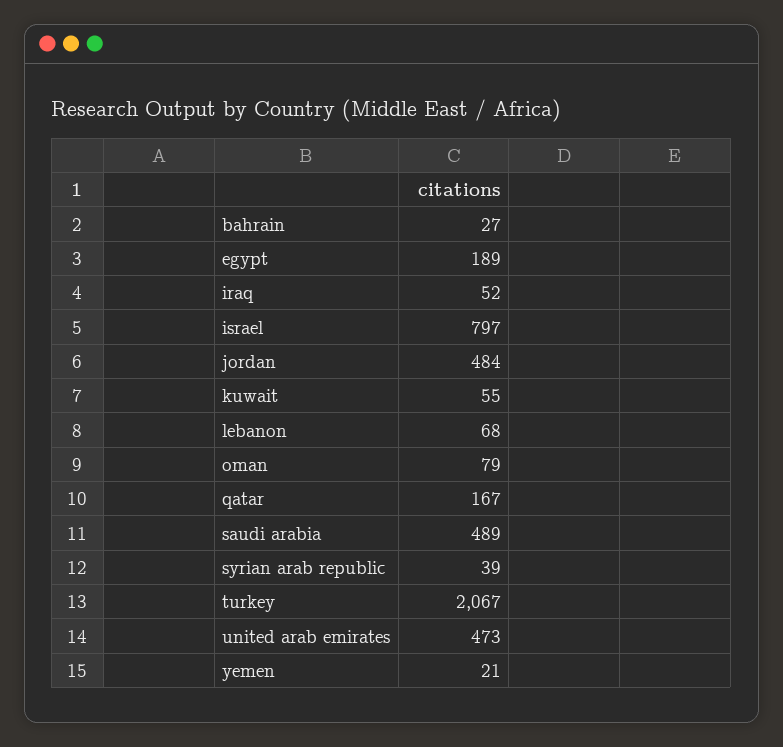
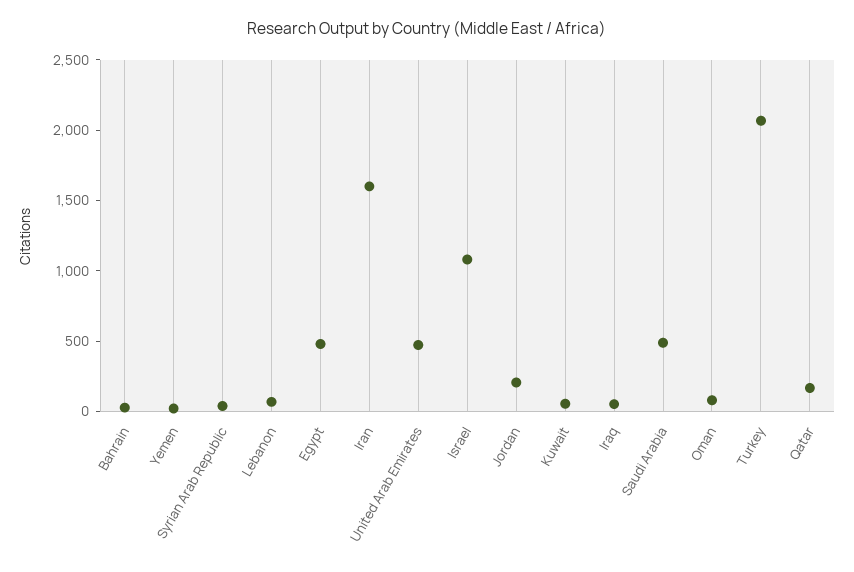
  {
    "bahrain": 27,
-   "egypt": 189,
+   "egypt": 500,
    "iraq": 52,
-   "israel": 797,
+   "israel": 1100,
-   "jordan": 484,
+   "jordan": 200,
    "kuwait": 55,
    "lebanon": 68,
    "oman": 79,
    "qatar": 167,
    "saudi arabia": 489,
    "syrian arab republic": 39,
    "turkey": 2067,
    "united arab emirates": 473,
-   "yemen": 21
+   "yemen": 21,
+   "Iran": 1600
  }

